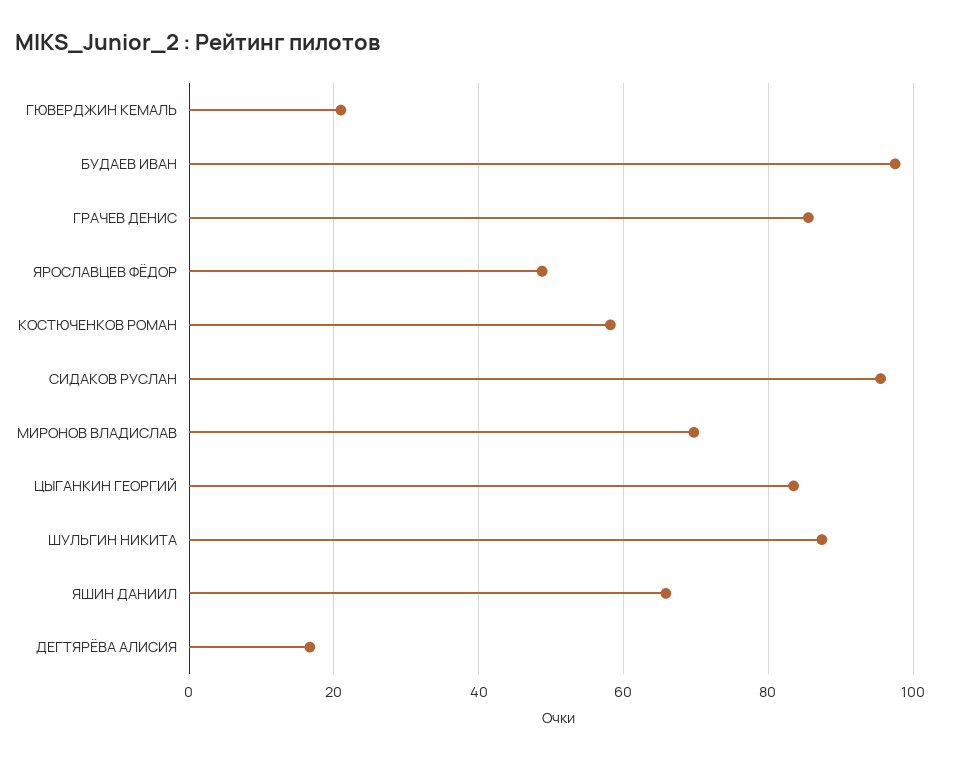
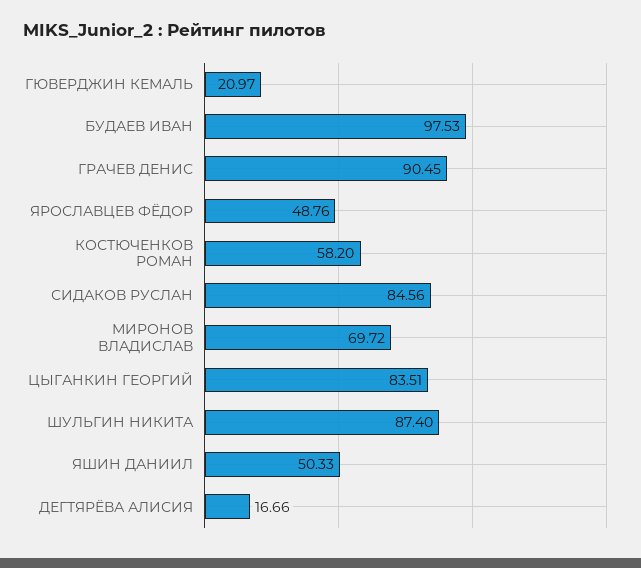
  {
    "ГЮВЕРДЖИН КЕМАЛЬ": 20.97,
    "БУДАЕВ ИВАН": 97.53,
-   "ГРАЧЕВ ДЕНИС": 86,
+   "ГРАЧЕВ ДЕНИС": 90.45,
    "ЯРОСЛАВЦЕВ ФЁДОР": 48.76,
    "КОСТЮЧЕНКОВ РОМАН": 58.2,
-   "СИДАКОВ РУСЛАН": 96,
+   "СИДАКОВ РУСЛАН": 84.56,
    "МИРОНОВ ВЛАДИСЛАВ": 69.72,
    "ЦЫГАНКИН ГЕОРГИЙ": 83.51,
    "ШУЛЬГИН НИКИТА": 87.4,
-   "ЯШИН ДАНИИЛ": 66,
+   "ЯШИН ДАНИИЛ": 50.33,
    "ДЕГТЯРЁВА АЛИСИЯ": 16.66
  }

